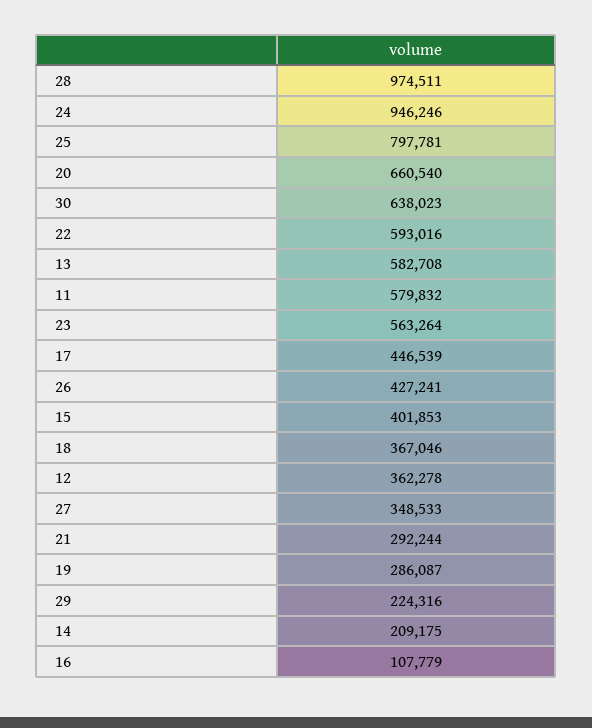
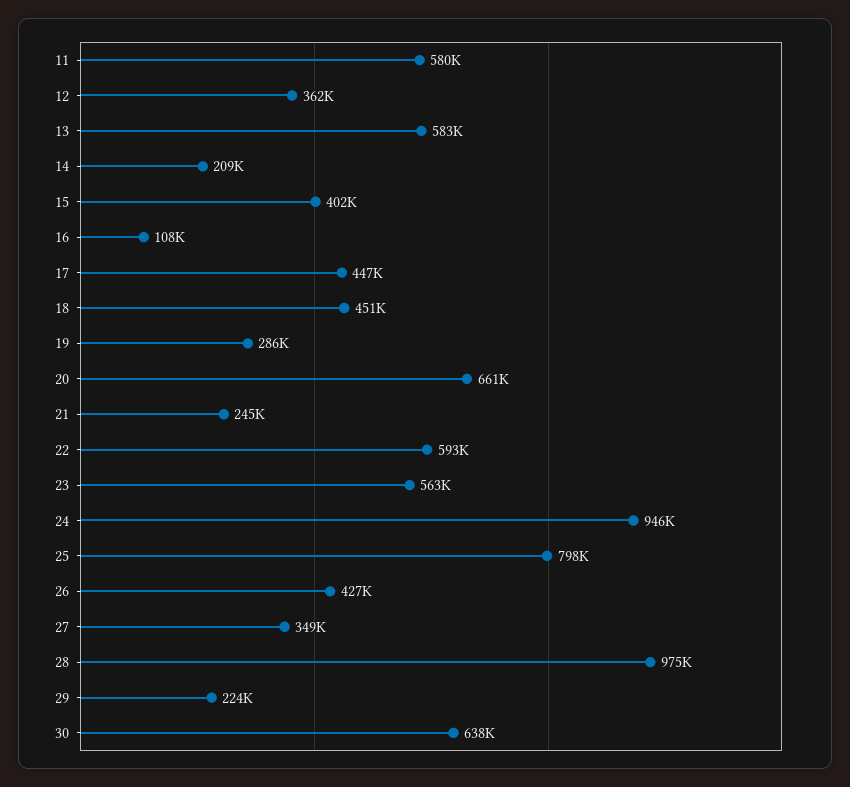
  {
    "28": 974511,
    "24": 946246,
    "25": 797781,
    "20": 660540,
    "30": 638023,
    "22": 593016,
    "13": 582708,
    "11": 579832,
    "23": 563264,
    "17": 446539,
    "26": 427241,
    "15": 401853,
-   "18": 367046,
+   "18": 451000,
    "12": 362278,
    "27": 348533,
-   "21": 292244,
+   "21": 245000,
    "19": 286087,
    "29": 224316,
    "14": 209175,
    "16": 107779
  }

